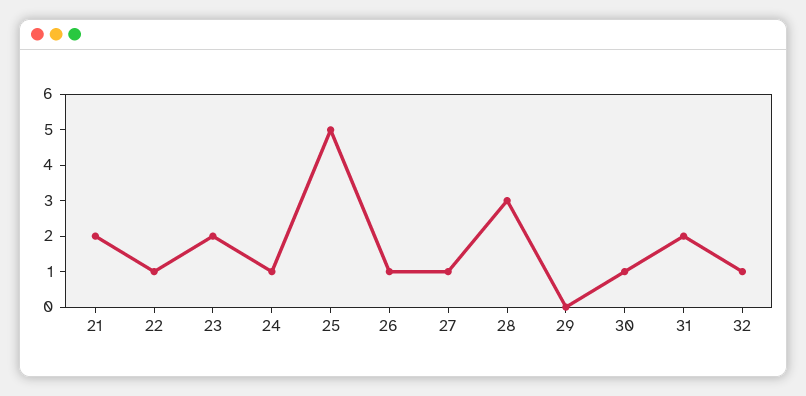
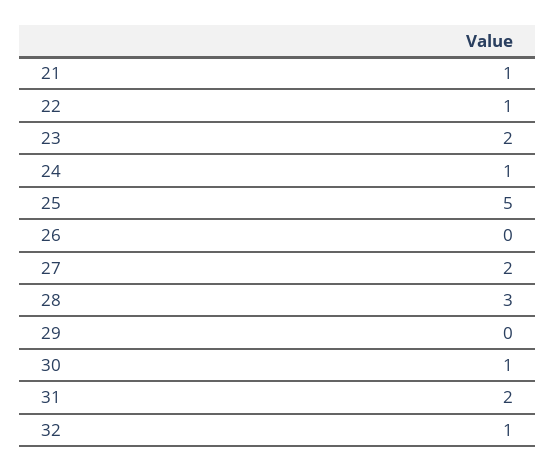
  {
-   "21": 2,
+   "21": 1,
    "22": 1,
    "23": 2,
    "24": 1,
    "25": 5,
-   "26": 1,
+   "26": 0,
-   "27": 1,
+   "27": 2,
    "28": 3,
    "29": 0,
    "30": 1,
    "31": 2,
    "32": 1
  }

